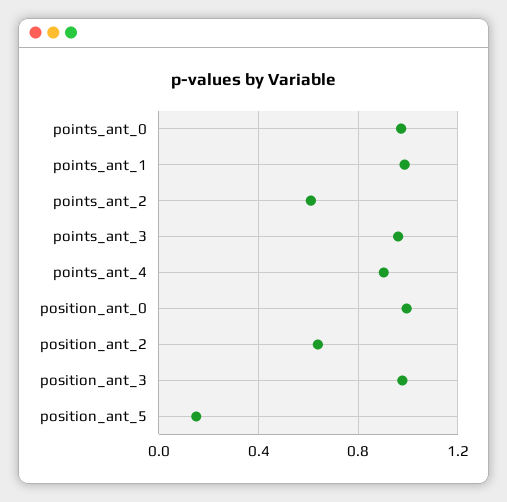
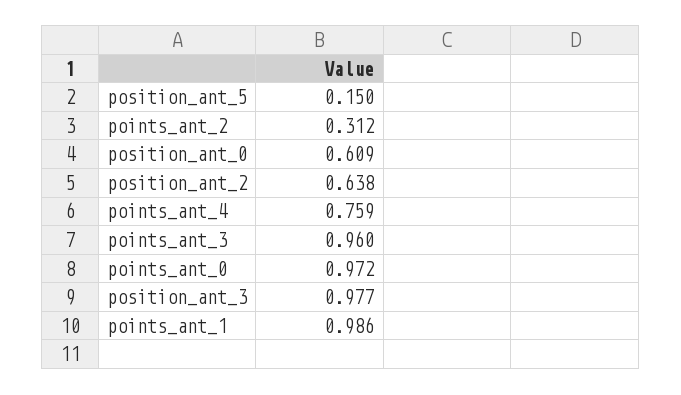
  {
    "points_ant_0": 0.972,
    "points_ant_1": 0.986,
-   "points_ant_2": 0.6,
+   "points_ant_2": 0.312,
    "points_ant_3": 0.96,
-   "points_ant_4": 0.9,
+   "points_ant_4": 0.759,
-   "position_ant_0": 1,
+   "position_ant_0": 0.609,
    "position_ant_2": 0.638,
    "position_ant_3": 0.977,
    "position_ant_5": 0.15
  }

